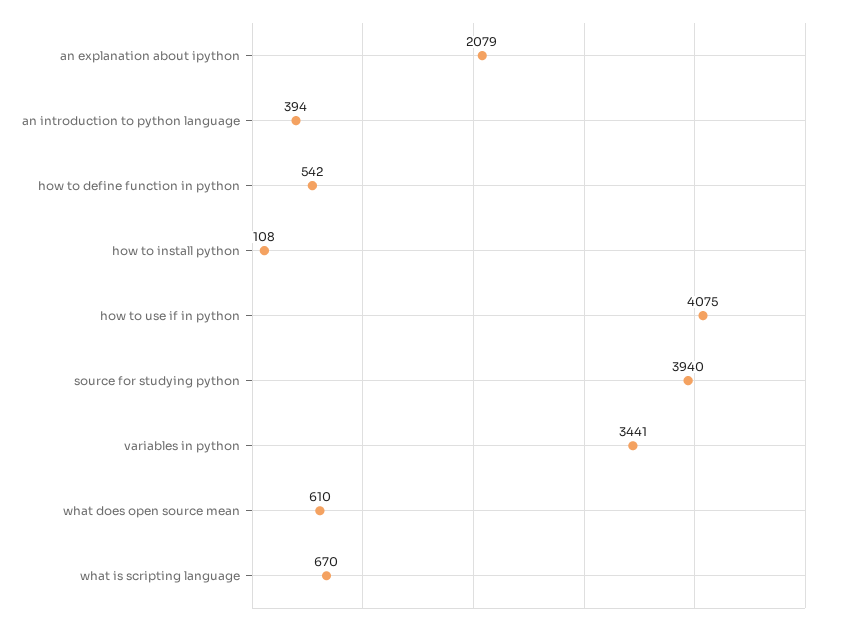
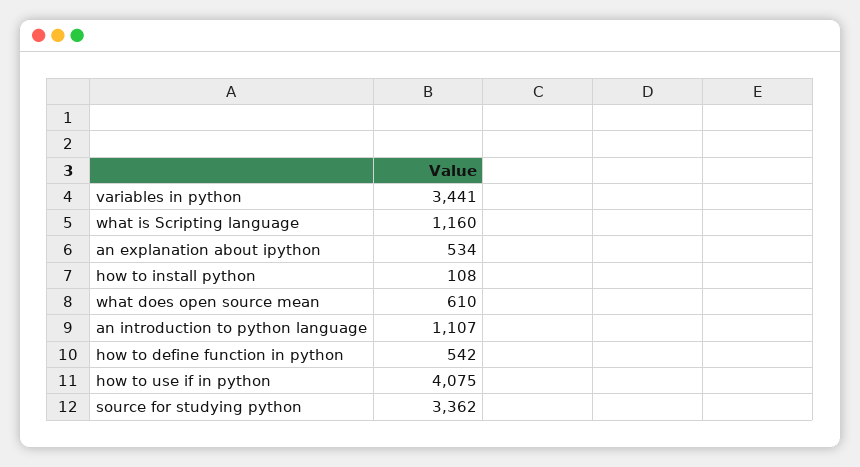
  {
-   "an explanation about ipython": 2079,
+   "an explanation about ipython": 534,
-   "an introduction to python language": 394,
+   "an introduction to python language": 1107,
    "how to define function in python": 542,
    "how to install python": 108,
    "how to use if in python": 4075,
-   "source for studying python": 3940,
+   "source for studying python": 3362,
    "variables in python": 3441,
    "what does open source mean": 610,
-   "what is scripting language": 670
+   "what is scripting language": 1160
  }

